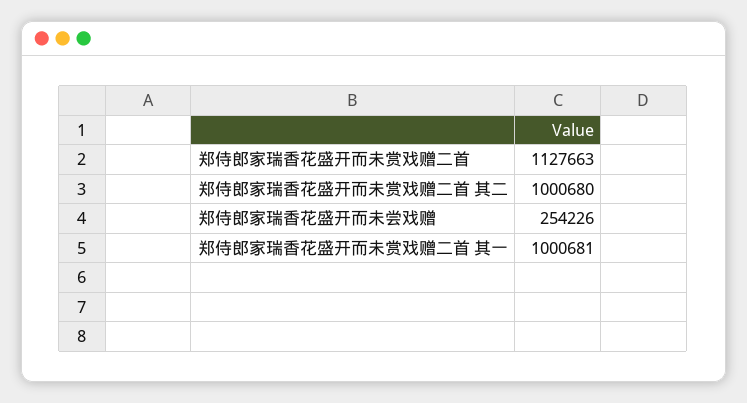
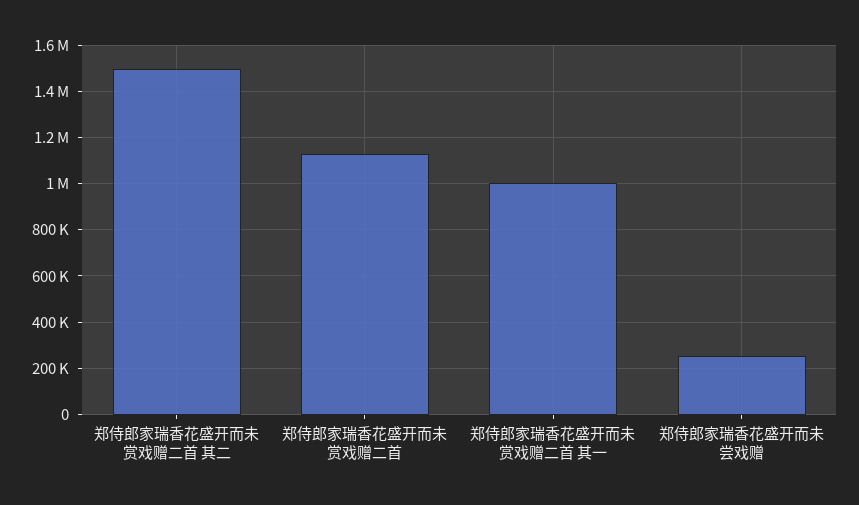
  {
    "郑侍郎家瑞香花盛开而未赏戏赠二首": 1127663,
-   "郑侍郎家瑞香花盛开而未赏戏赠二首 其二": 1000680,
+   "郑侍郎家瑞香花盛开而未赏戏赠二首 其二": 1500000,
    "郑侍郎家瑞香花盛开而未尝戏赠": 254226,
    "郑侍郎家瑞香花盛开而未赏戏赠二首 其一": 1000681
  }

